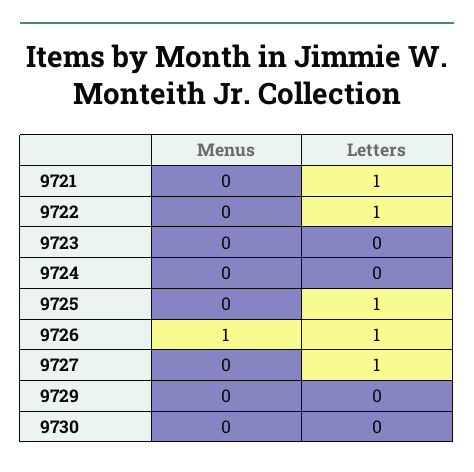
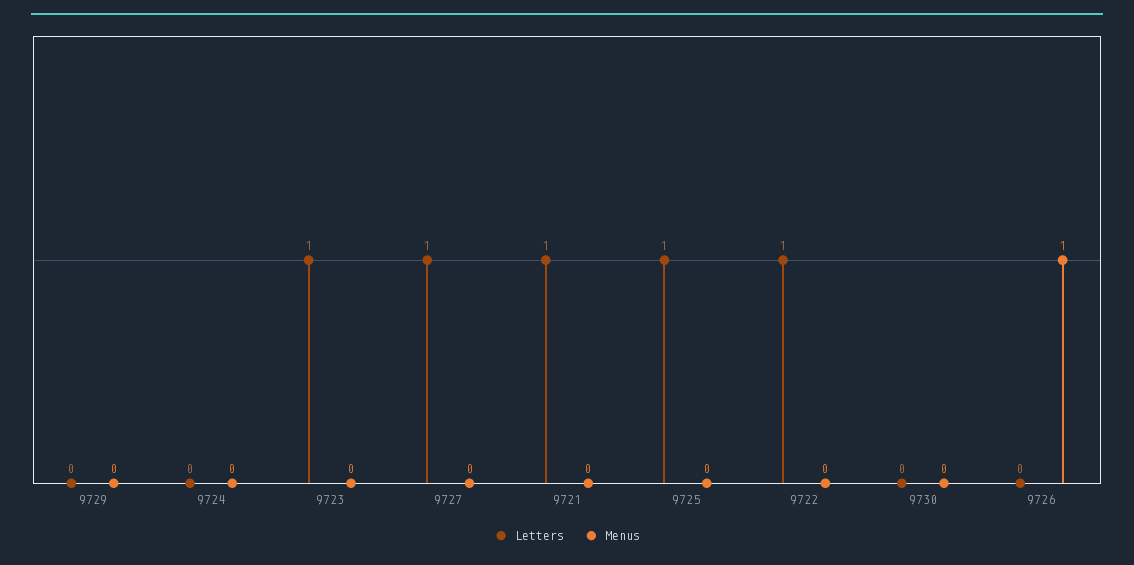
  {
    "Menus": {
      "9721": 0,
      "9722": 0,
      "9723": 0,
      "9724": 0,
      "9725": 0,
      "9726": 1,
      "9727": 0,
      "9729": 0,
      "9730": 0
    },
    "Letters": {
      "9721": 1,
      "9722": 1,
-     "9723": 0,
+     "9723": 1,
      "9724": 0,
      "9725": 1,
-     "9726": 1,
+     "9726": 0,
      "9727": 1,
      "9729": 0,
      "9730": 0
    }
  }

